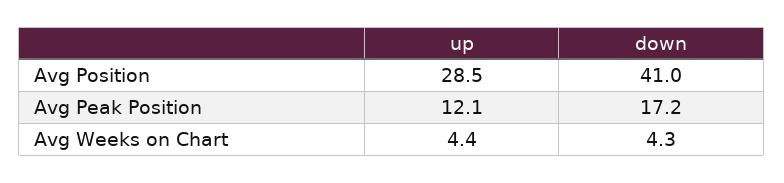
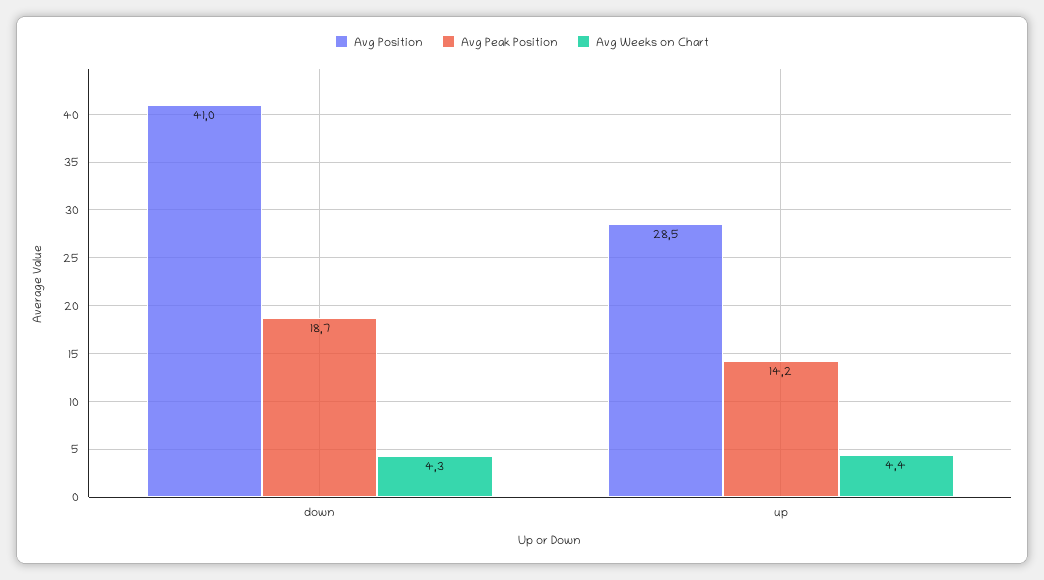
  {
    "Avg Position": {
      "up": 28.5,
      "down": 41
    },
    "Avg Peak Position": {
-     "up": 12.1,
+     "up": 14.2,
-     "down": 17.2
+     "down": 18.7
    },
    "Avg Weeks on Chart": {
      "up": 4.4,
      "down": 4.3
    }
  }

